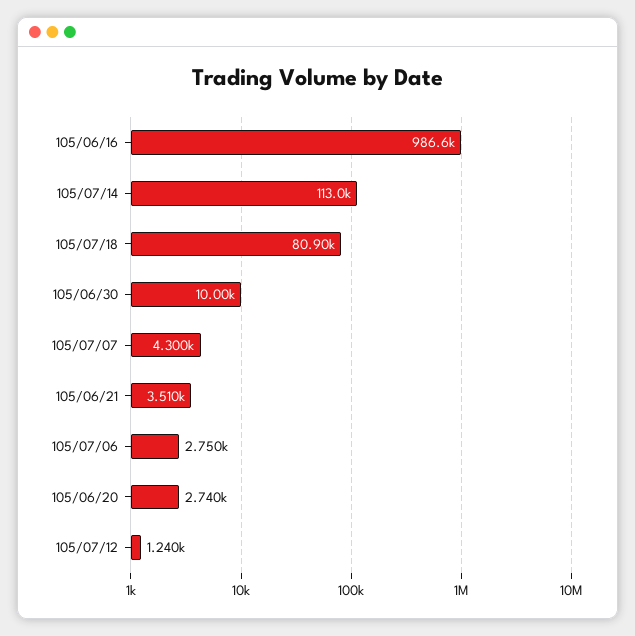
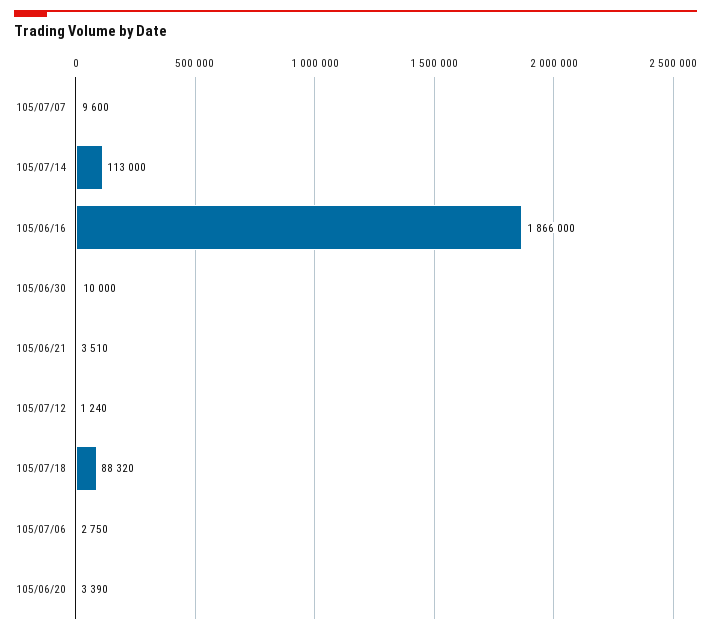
  {
-   "105/06/16": 986600,
+   "105/06/16": 1866000,
    "105/07/14": 113000,
-   "105/07/18": 80900,
+   "105/07/18": 88320,
    "105/06/30": 10000,
-   "105/07/07": 4300,
+   "105/07/07": 9600,
    "105/06/21": 3510,
    "105/07/06": 2750,
-   "105/06/20": 2740,
+   "105/06/20": 3390,
    "105/07/12": 1240
  }

